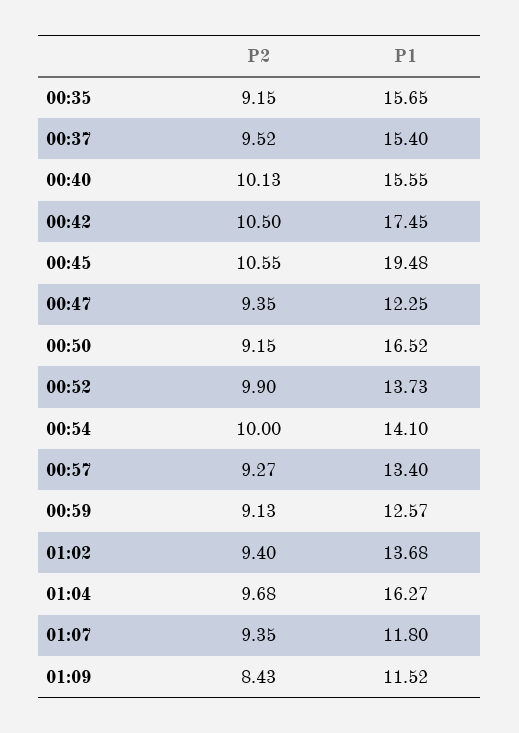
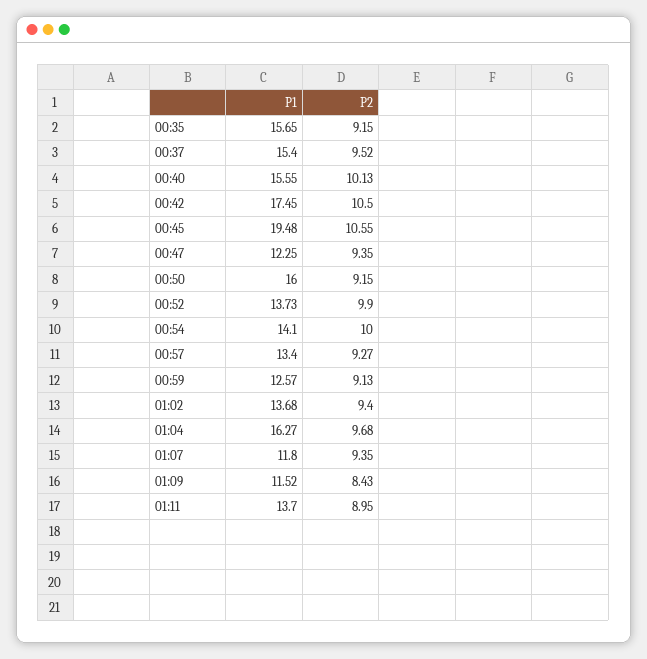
  {
    "P2": {
      "00:35": 9.15,
      "00:37": 9.52,
      "00:40": 10.13,
      "00:42": 10.5,
      "00:45": 10.55,
      "00:47": 9.35,
      "00:50": 9.15,
      "00:52": 9.9,
      "00:54": 10,
      "00:57": 9.27,
      "00:59": 9.13,
      "01:02": 9.4,
      "01:04": 9.68,
      "01:07": 9.35,
-     "01:09": 8.43
+     "01:09": 8.43,
+     "01:11": 8.95
    },
    "P1": {
      "00:35": 15.65,
      "00:37": 15.4,
      "00:40": 15.55,
      "00:42": 17.45,
      "00:45": 19.48,
      "00:47": 12.25,
-     "00:50": 16.52,
+     "00:50": 16,
      "00:52": 13.73,
      "00:54": 14.1,
      "00:57": 13.4,
      "00:59": 12.57,
      "01:02": 13.68,
      "01:04": 16.27,
      "01:07": 11.8,
-     "01:09": 11.52
+     "01:09": 11.52,
+     "01:11": 13.7
    }
  }

